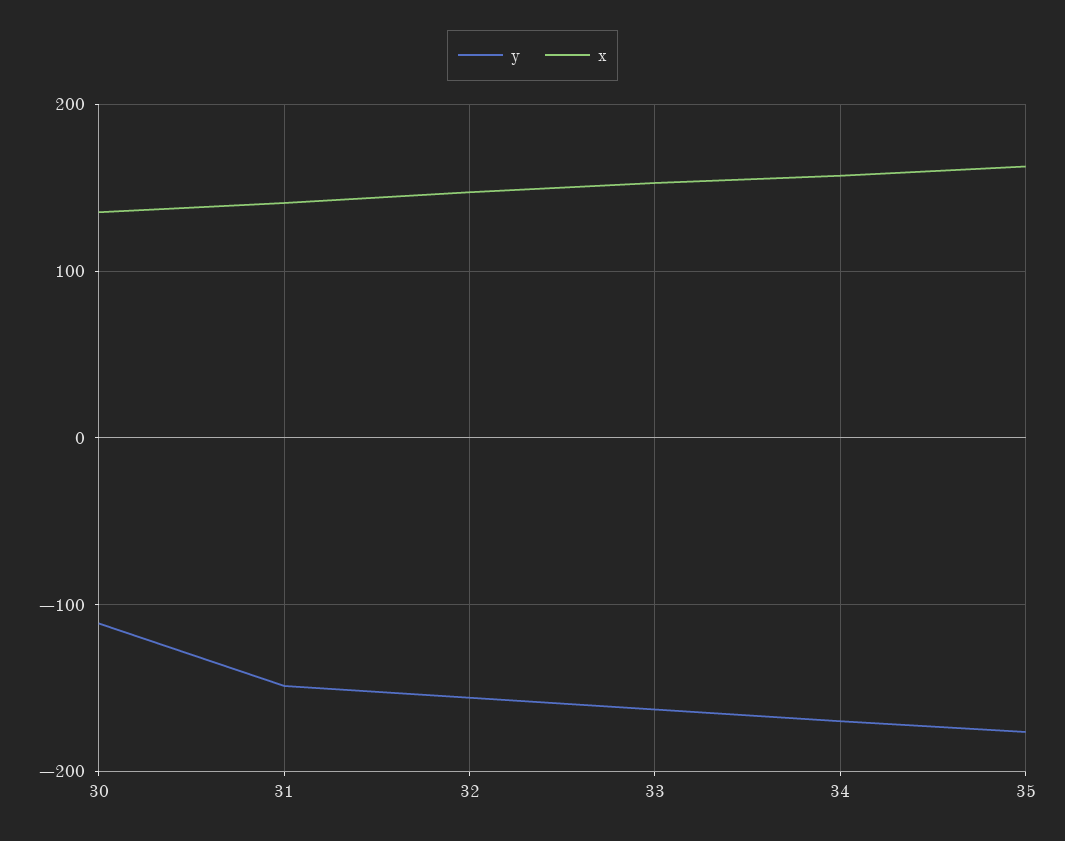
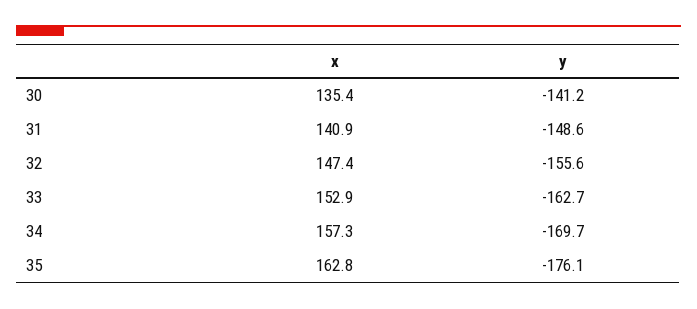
  {
    "y": {
-     "30": -110,
+     "30": -141.2,
      "31": -148.6,
      "32": -155.6,
      "33": -162.7,
      "34": -169.7,
      "35": -176.1
    },
    "x": {
      "30": 135.4,
      "31": 140.9,
      "32": 147.4,
      "33": 152.9,
      "34": 157.3,
      "35": 162.8
    }
  }

